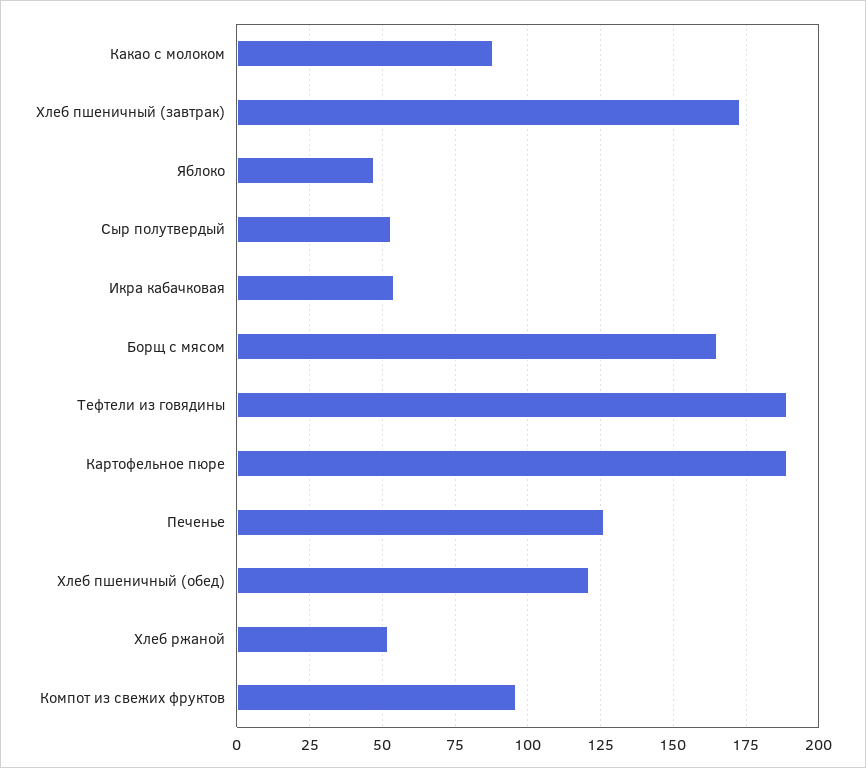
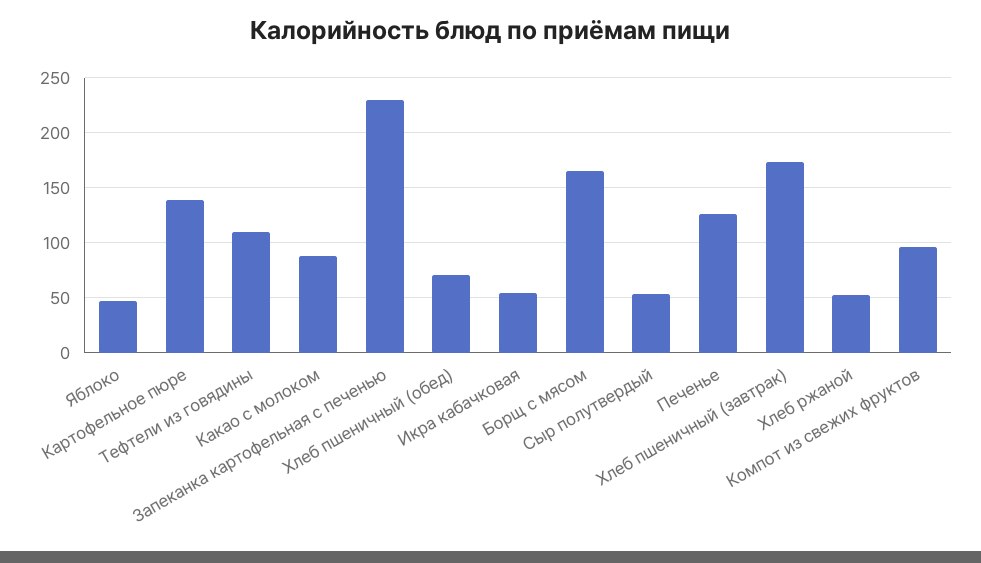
  {
    "Какао с молоком": 90,
    "Хлеб пшеничный (завтрак)": 175,
    "Яблоко": 45,
    "Сыр полутвердый": 55,
    "Икра кабачковая": 55,
    "Борщ с мясом": 165,
-   "Тефтели из говядины": 190,
+   "Тефтели из говядины": 110,
-   "Картофельное пюре": 190,
+   "Картофельное пюре": 140,
    "Печенье": 125,
-   "Хлеб пшеничный (обед)": 120,
+   "Хлеб пшеничный (обед)": 70,
    "Хлеб ржаной": 50,
-   "Компот из свежих фруктов": 95
+   "Компот из свежих фруктов": 95,
+   "Запеканка картофельная с печенью": 230
  }

